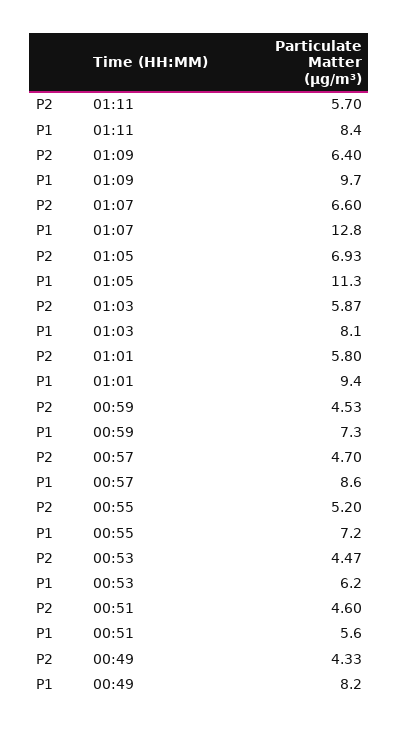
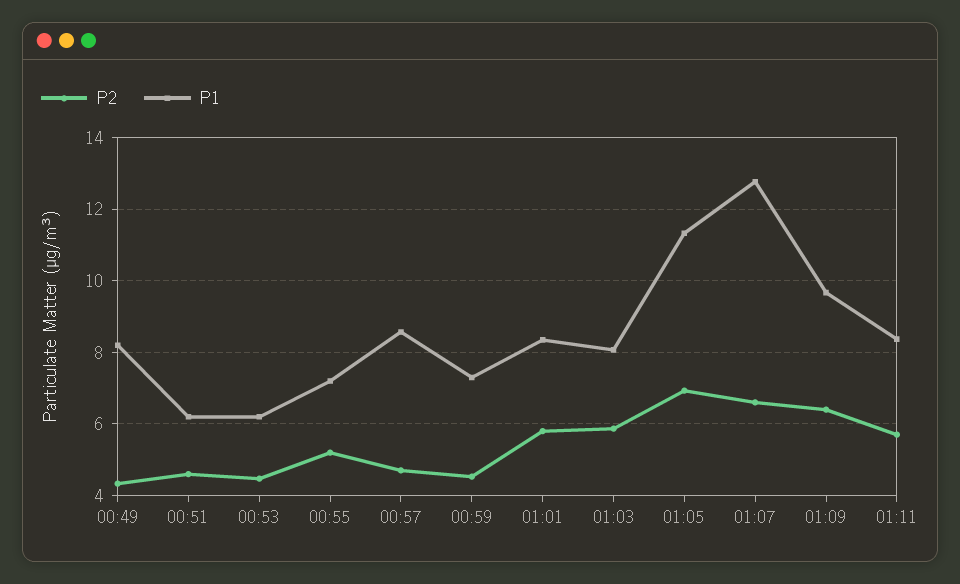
  {
    "P2": {
      "01:11": 5.7,
      "01:09": 6.4,
      "01:07": 6.6,
      "01:05": 6.93,
      "01:03": 5.87,
      "01:01": 5.8,
      "00:59": 4.53,
      "00:57": 4.7,
      "00:55": 5.2,
      "00:53": 4.47,
      "00:51": 4.6,
      "00:49": 4.33
    },
    "P1": {
      "01:11": 8.4,
      "01:09": 9.7,
      "01:07": 12.8,
      "01:05": 11.3,
      "01:03": 8.1,
-     "01:01": 9.4,
+     "01:01": 8.4,
      "00:59": 7.3,
      "00:57": 8.6,
      "00:55": 7.2,
      "00:53": 6.2,
-     "00:51": 5.6,
+     "00:51": 6.2,
      "00:49": 8.2
    }
  }

